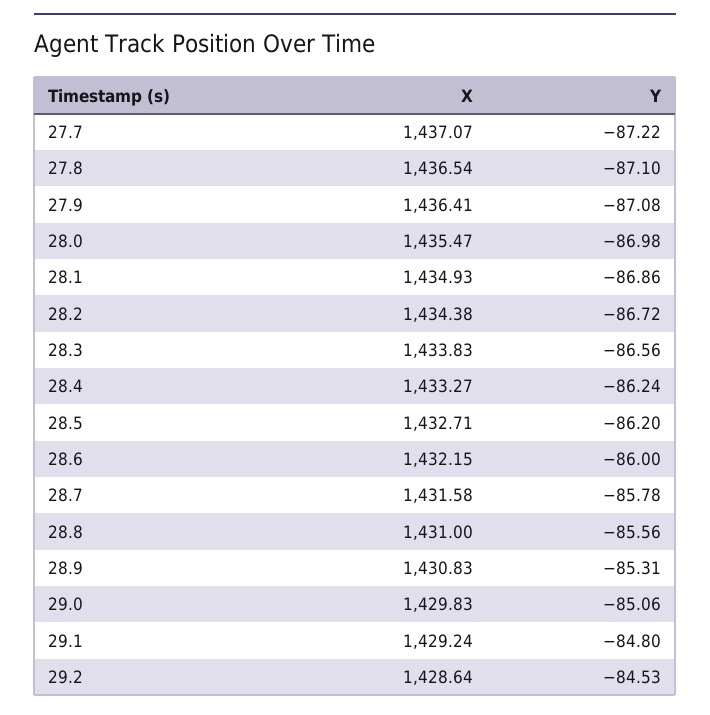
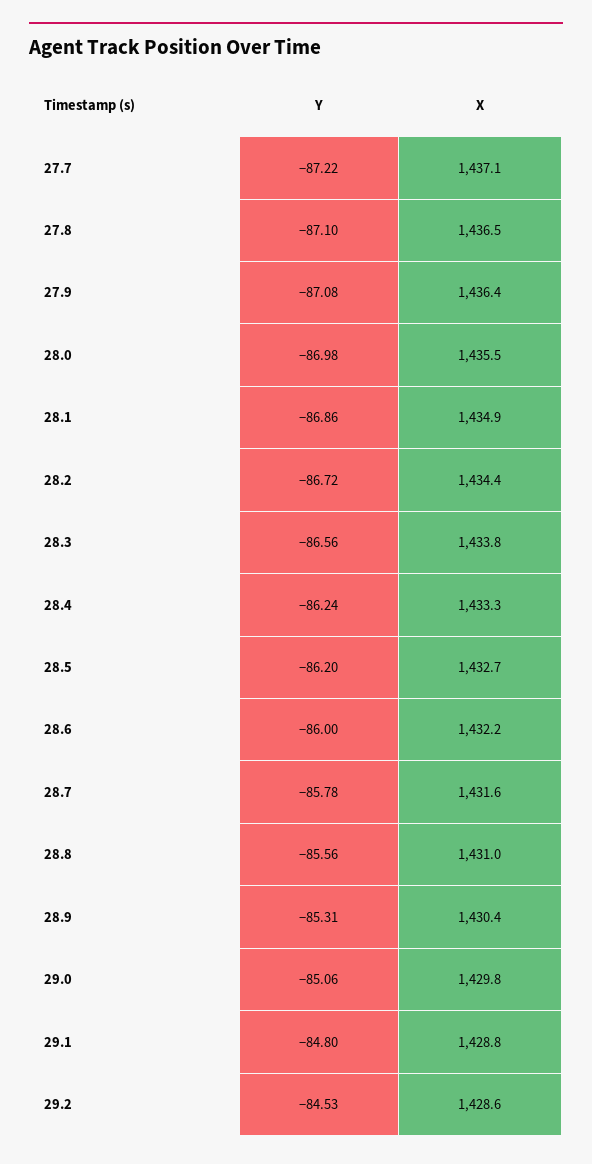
  {
    "X": {
      "27.7": 1437.07,
      "27.8": 1436.54,
      "27.9": 1436.41,
      "28.0": 1435.47,
      "28.1": 1434.93,
      "28.2": 1434.38,
      "28.3": 1433.83,
      "28.4": 1433.27,
      "28.5": 1432.71,
      "28.6": 1432.15,
      "28.7": 1431.58,
      "28.8": 1431,
-     "28.9": 1430.83,
+     "28.9": 1430.4,
      "29.0": 1429.83,
-     "29.1": 1429.24,
+     "29.1": 1428.8,
      "29.2": 1428.64
    },
    "Y": {
      "27.7": -87.22,
      "27.8": -87.1,
      "27.9": -87.08,
      "28.0": -86.98,
      "28.1": -86.86,
      "28.2": -86.72,
      "28.3": -86.56,
      "28.4": -86.24,
      "28.5": -86.2,
      "28.6": -86,
      "28.7": -85.78,
      "28.8": -85.56,
      "28.9": -85.31,
      "29.0": -85.06,
      "29.1": -84.8,
      "29.2": -84.53
    }
  }

